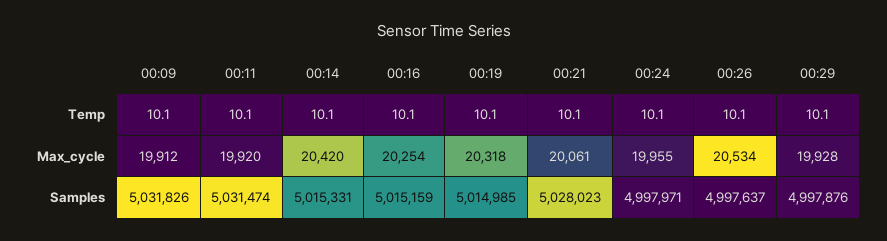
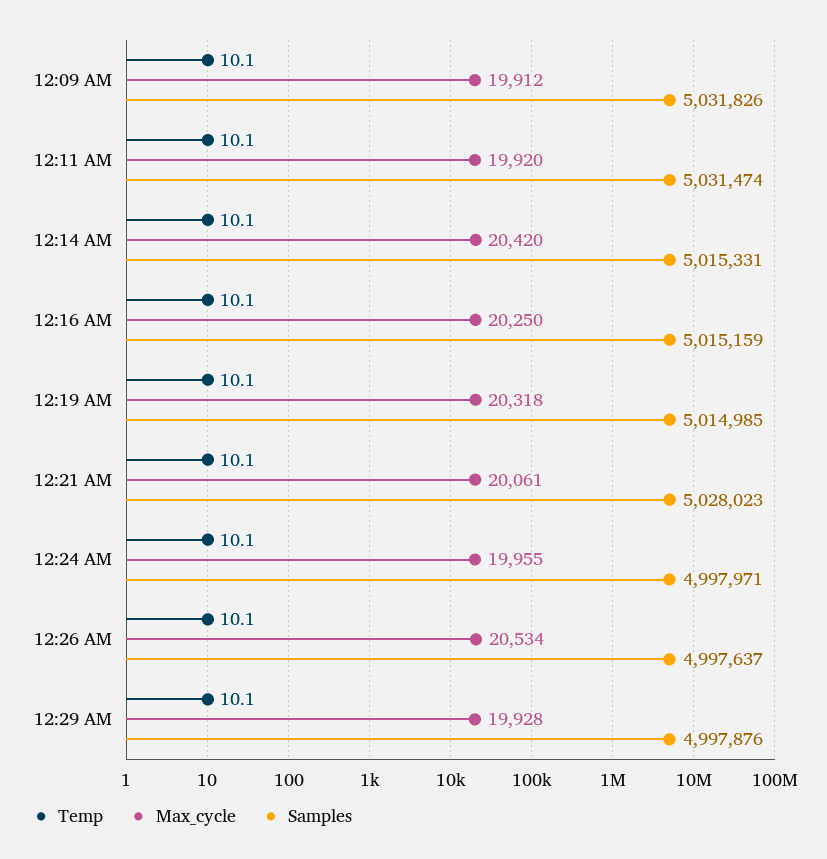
  {
    "Temp": {
      "00:09": 10.1,
      "00:11": 10.1,
      "00:14": 10.1,
      "00:16": 10.1,
      "00:19": 10.1,
      "00:21": 10.1,
      "00:24": 10.1,
      "00:26": 10.1,
      "00:29": 10.1
    },
    "Max_cycle": {
      "00:09": 19912,
      "00:11": 19920,
      "00:14": 20420,
-     "00:16": 20254,
+     "00:16": 20250,
      "00:19": 20318,
      "00:21": 20061,
      "00:24": 19955,
      "00:26": 20534,
      "00:29": 19928
    },
    "Samples": {
      "00:09": 5031826,
      "00:11": 5031474,
      "00:14": 5015331,
      "00:16": 5015159,
      "00:19": 5014985,
      "00:21": 5028023,
      "00:24": 4997971,
      "00:26": 4997637,
      "00:29": 4997876
    }
  }

